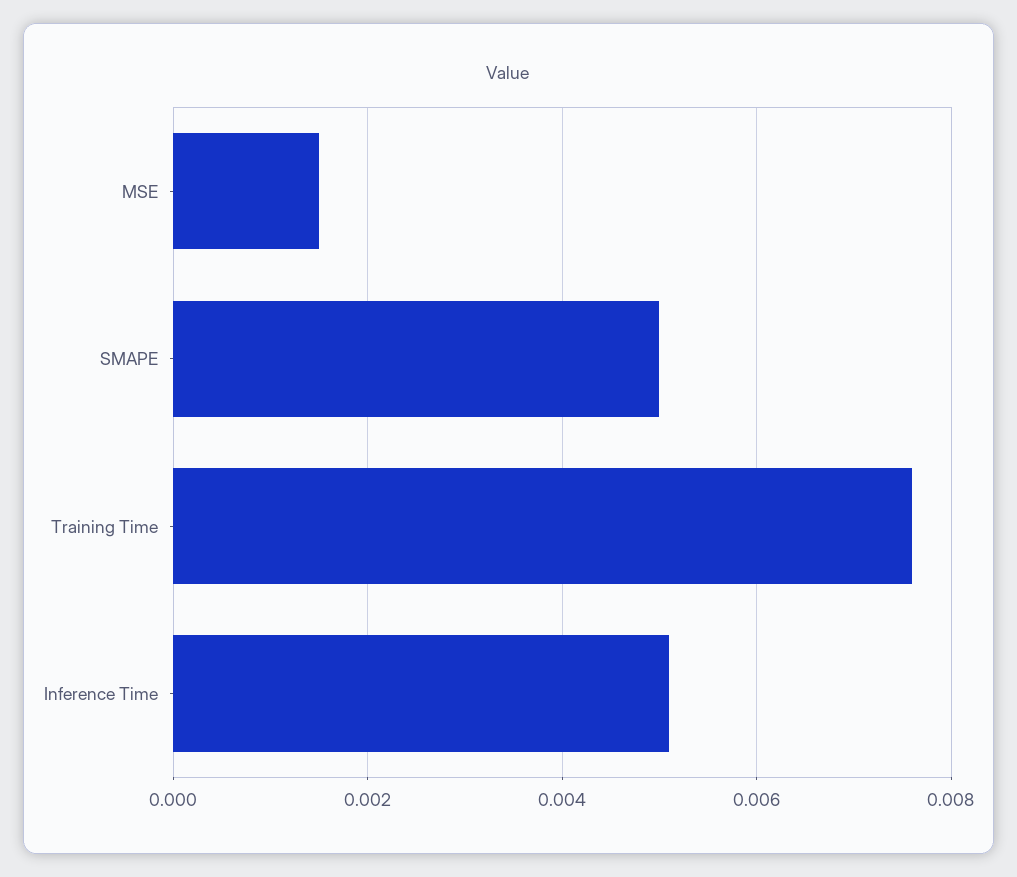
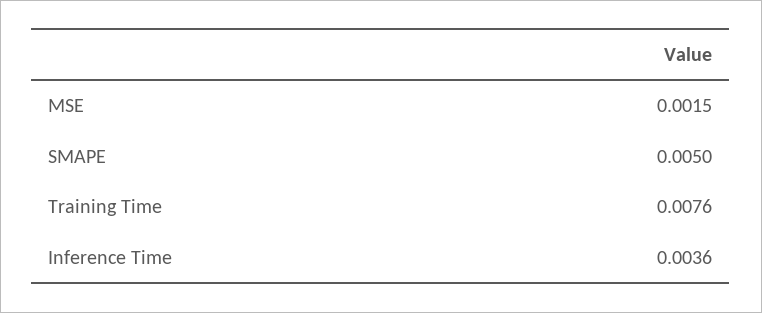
  {
    "MSE": 0.0015,
    "SMAPE": 0.005,
    "Training Time": 0.0076,
-   "Inference Time": 0.005
+   "Inference Time": 0.0036
  }

